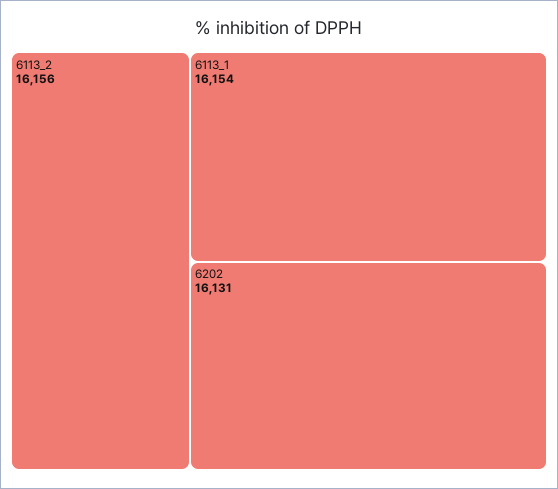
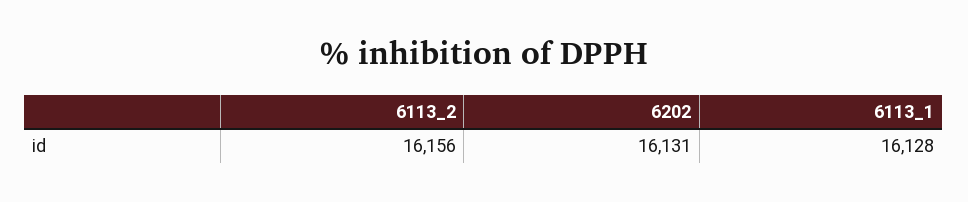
  {
    "6113_2": 16156,
-   "6113_1": 16154,
+   "6113_1": 16128,
    "6202": 16131
  }

